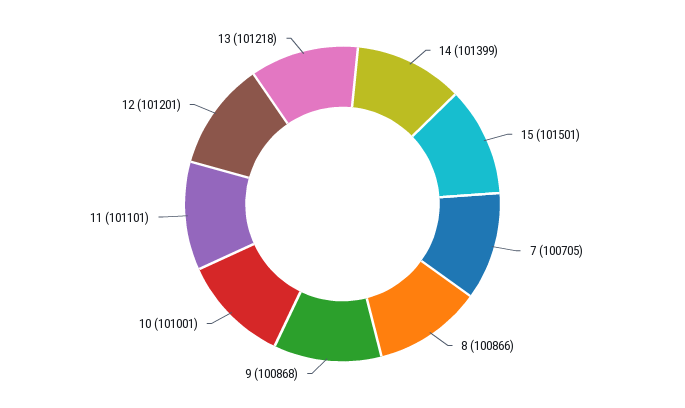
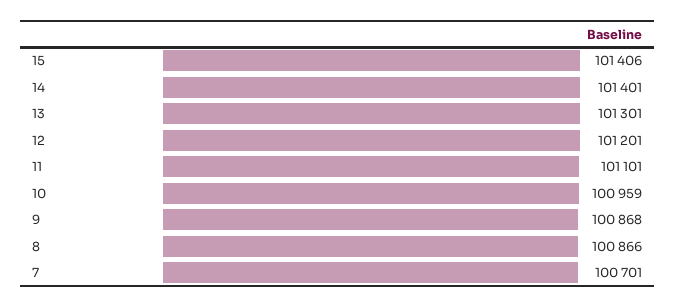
  {
-   "14": 101399,
+   "14": 101401,
-   "15": 101501,
+   "15": 101406,
-   "7": 100705,
+   "7": 100701,
    "8": 100866,
    "9": 100868,
-   "10": 101001,
+   "10": 100959,
    "11": 101101,
    "12": 101201,
-   "13": 101218
+   "13": 101301
  }

